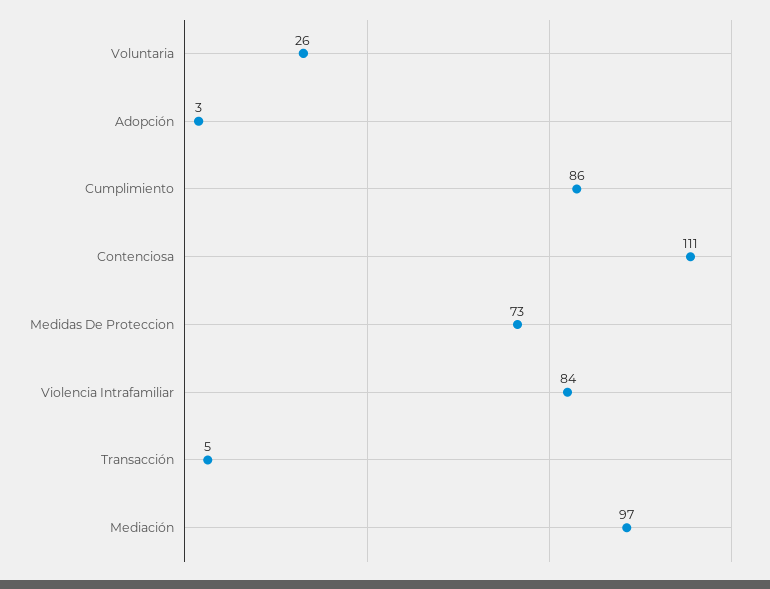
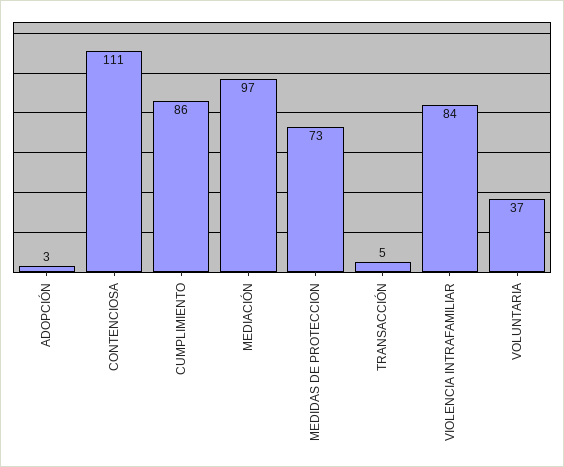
  {
-   "Voluntaria": 26,
+   "Voluntaria": 37,
    "Adopción": 3,
    "Cumplimiento": 86,
    "Contenciosa": 111,
    "Medidas De Proteccion": 73,
    "Violencia Intrafamiliar": 84,
    "Transacción": 5,
    "Mediación": 97
  }

